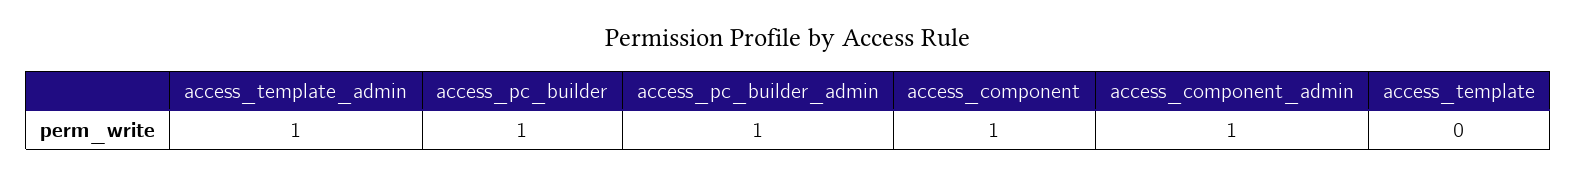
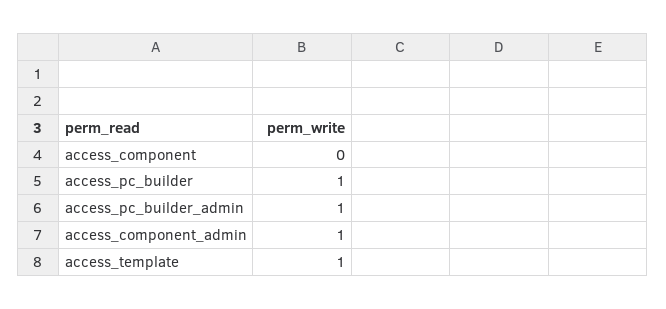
  {
-   "access_template_admin": 1,
    "access_pc_builder": 1,
    "access_pc_builder_admin": 1,
-   "access_component": 1,
+   "access_component": 0,
    "access_component_admin": 1,
-   "access_template": 0
+   "access_template": 1
  }

